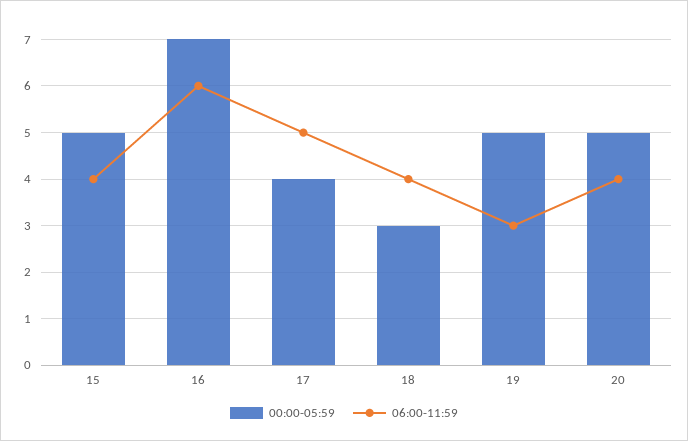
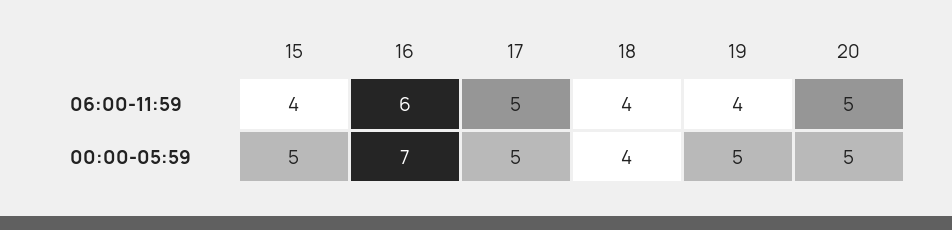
  {
    "00:00-05:59": {
      "15": 5,
      "16": 7,
-     "17": 4,
+     "17": 5,
-     "18": 3,
+     "18": 4,
      "19": 5,
      "20": 5
    },
    "06:00-11:59": {
      "15": 4,
      "16": 6,
      "17": 5,
      "18": 4,
-     "19": 3,
+     "19": 4,
-     "20": 4
+     "20": 5
    }
  }

